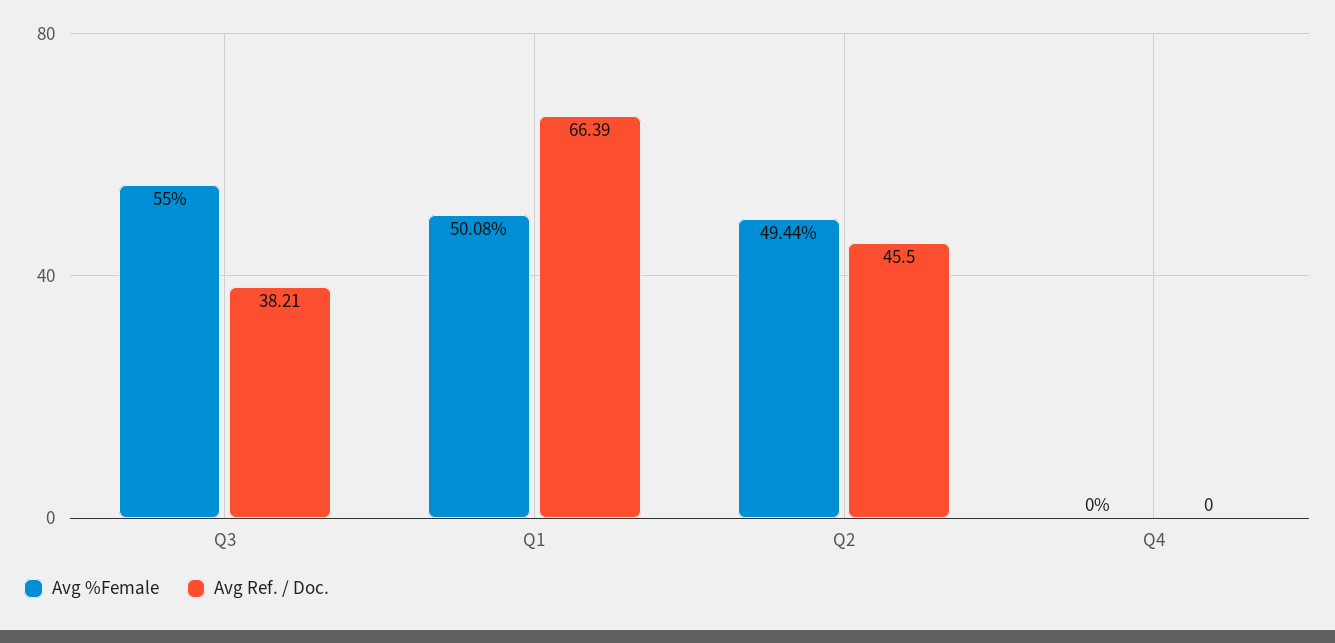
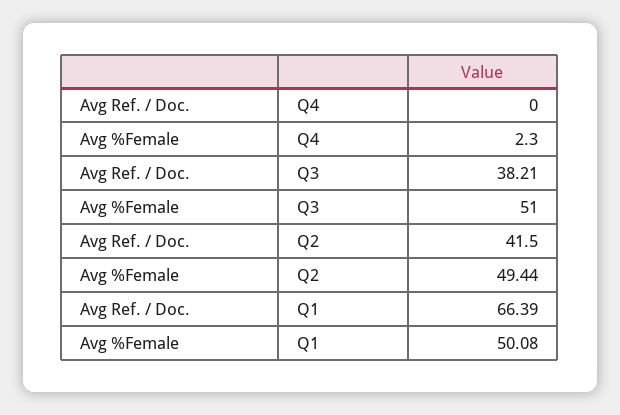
  {
    "Avg %Female": {
-     "Q3": 55,
+     "Q3": 51,
      "Q1": 50.08,
      "Q2": 49.44,
-     "Q4": 0
+     "Q4": 2.3
    },
    "Avg Ref. / Doc.": {
      "Q3": 38.21,
      "Q1": 66.39,
-     "Q2": 45.5,
+     "Q2": 41.5,
      "Q4": 0
    }
  }

